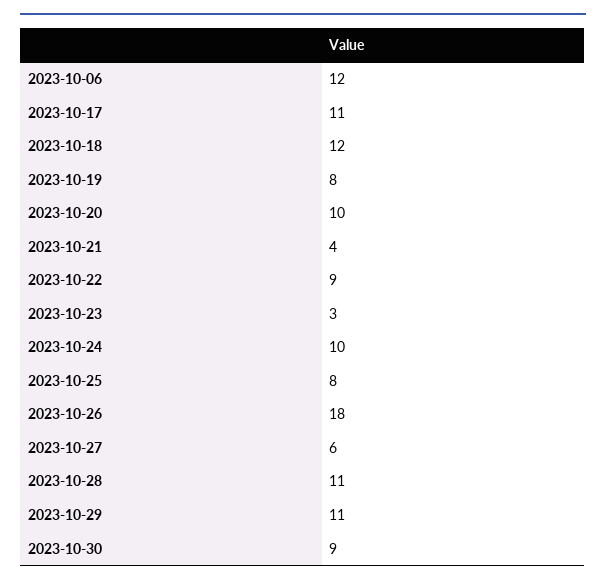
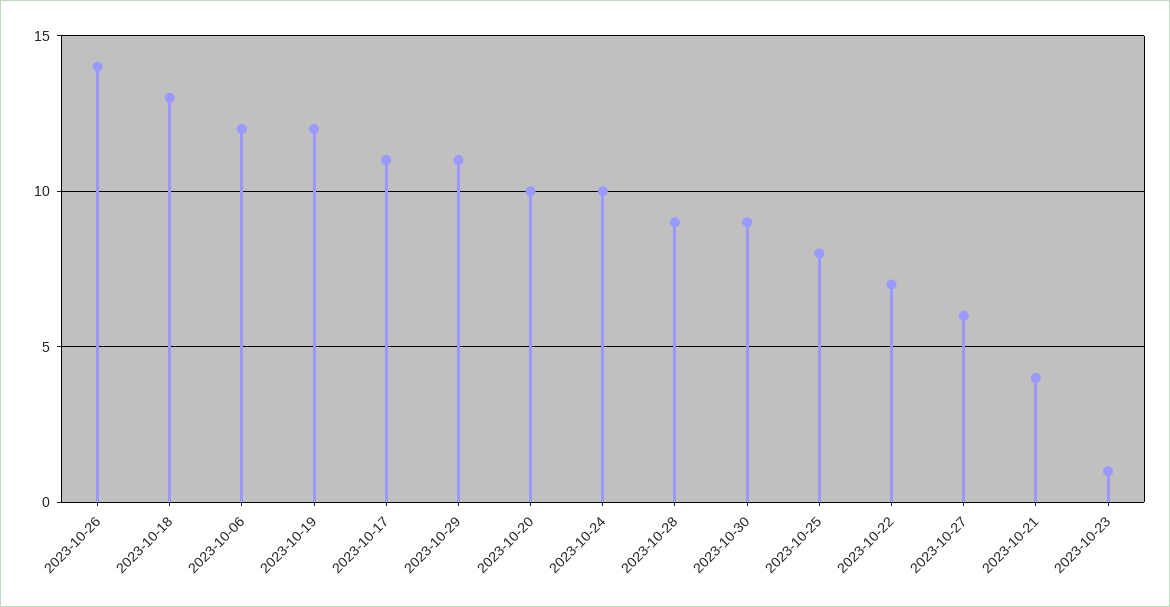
  {
    "2023-10-06": 12,
    "2023-10-17": 11,
-   "2023-10-18": 12,
+   "2023-10-18": 13,
-   "2023-10-19": 8,
+   "2023-10-19": 12,
    "2023-10-20": 10,
    "2023-10-21": 4,
-   "2023-10-22": 9,
+   "2023-10-22": 7,
-   "2023-10-23": 3,
+   "2023-10-23": 1,
    "2023-10-24": 10,
    "2023-10-25": 8,
-   "2023-10-26": 18,
+   "2023-10-26": 14,
    "2023-10-27": 6,
-   "2023-10-28": 11,
+   "2023-10-28": 9,
    "2023-10-29": 11,
    "2023-10-30": 9
  }

